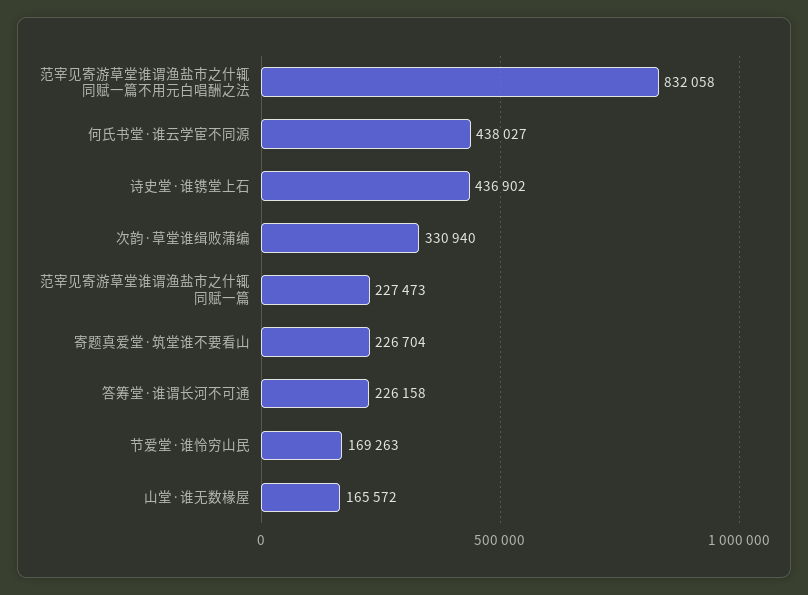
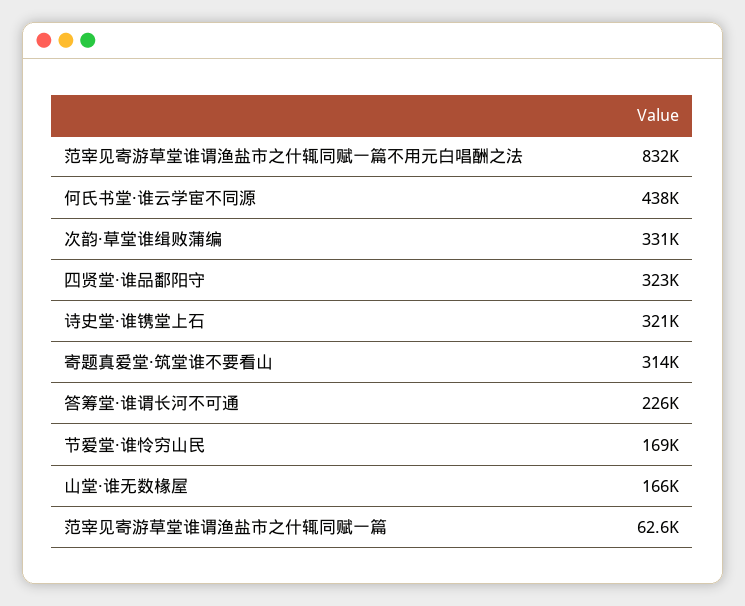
  {
    "范宰见寄游草堂谁谓渔盐市之什辄同赋一篇不用元白唱酬之法": 832058,
    "何氏书堂·谁云学宦不同源": 438027,
-   "诗史堂·谁镌堂上石": 436902,
+   "诗史堂·谁镌堂上石": 321000,
    "次韵·草堂谁缉败蒲编": 330940,
-   "范宰见寄游草堂谁谓渔盐市之什辄同赋一篇": 227473,
+   "范宰见寄游草堂谁谓渔盐市之什辄同赋一篇": 62600,
-   "寄题真爱堂·筑堂谁不要看山": 226704,
+   "寄题真爱堂·筑堂谁不要看山": 314000,
    "答筹堂·谁谓长河不可通": 226158,
    "节爱堂·谁怜穷山民": 169263,
-   "山堂·谁无数椽屋": 165572
+   "山堂·谁无数椽屋": 165572,
+   "四贤堂·谁品鄱阳守": 323000
  }

